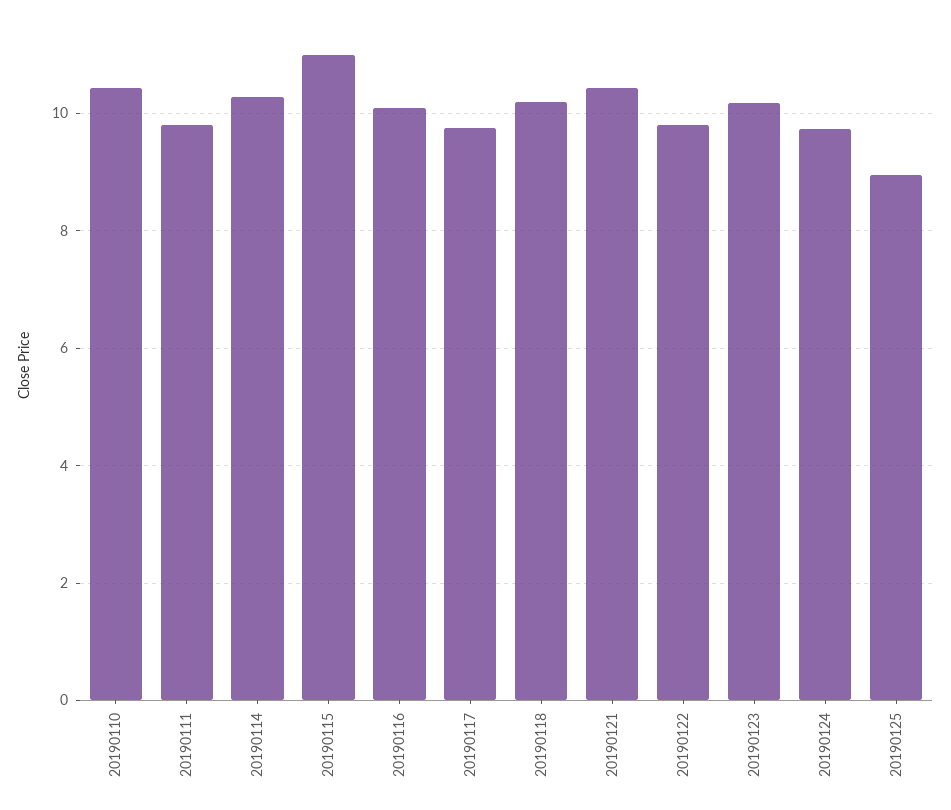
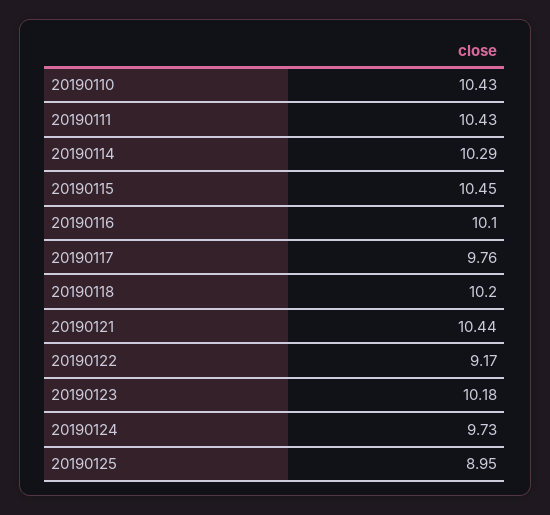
  {
    "20190110": 10.43,
-   "20190111": 9.8,
+   "20190111": 10.43,
    "20190114": 10.29,
-   "20190115": 11,
+   "20190115": 10.45,
    "20190116": 10.1,
    "20190117": 9.76,
    "20190118": 10.2,
    "20190121": 10.44,
-   "20190122": 9.8,
+   "20190122": 9.17,
    "20190123": 10.18,
    "20190124": 9.73,
    "20190125": 8.95
  }

